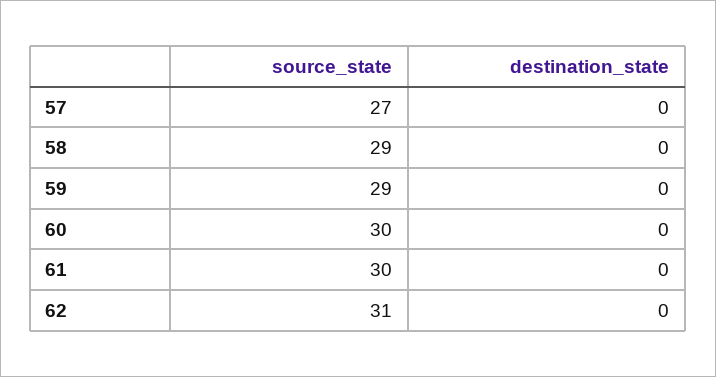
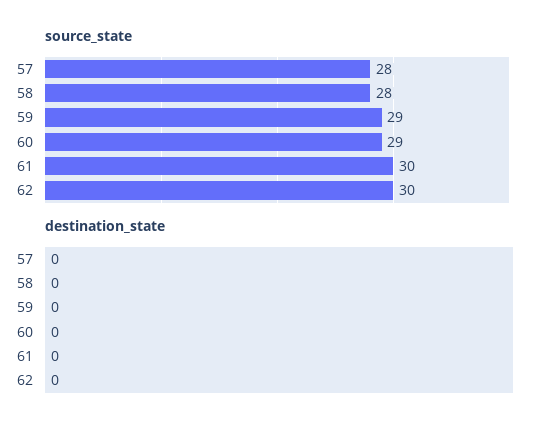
  {
    "source_state": {
-     "57": 27,
+     "57": 28,
-     "58": 29,
+     "58": 28,
      "59": 29,
-     "60": 30,
+     "60": 29,
      "61": 30,
-     "62": 31
+     "62": 30
    },
    "destination_state": {
      "57": 0,
      "58": 0,
      "59": 0,
      "60": 0,
      "61": 0,
      "62": 0
    }
  }

